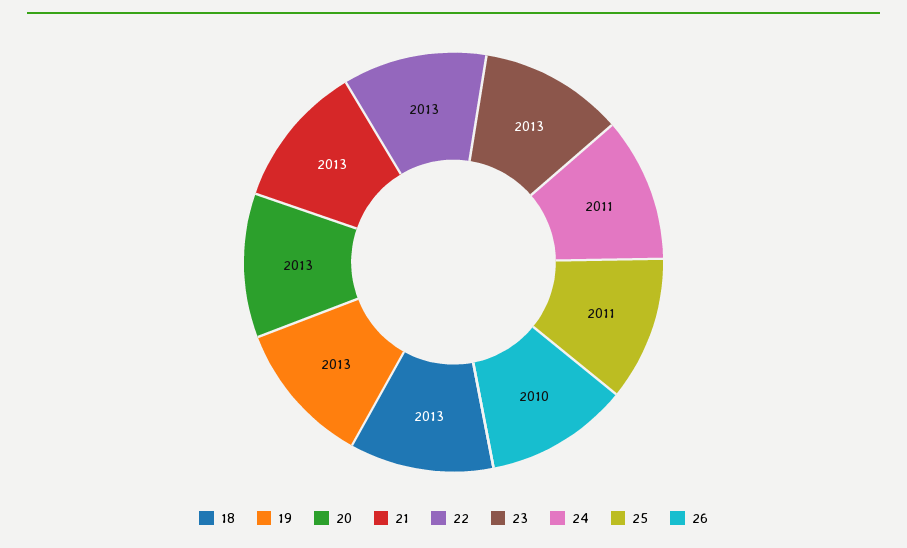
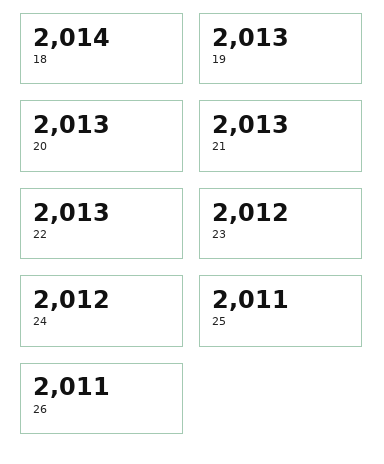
  {
-   "18": 2013,
+   "18": 2014,
    "19": 2013,
    "20": 2013,
    "21": 2013,
    "22": 2013,
-   "23": 2013,
+   "23": 2012,
-   "24": 2011,
+   "24": 2012,
    "25": 2011,
-   "26": 2010
+   "26": 2011
  }

